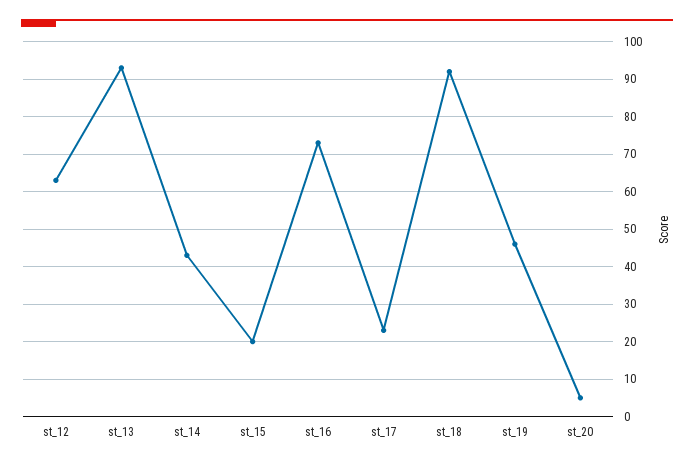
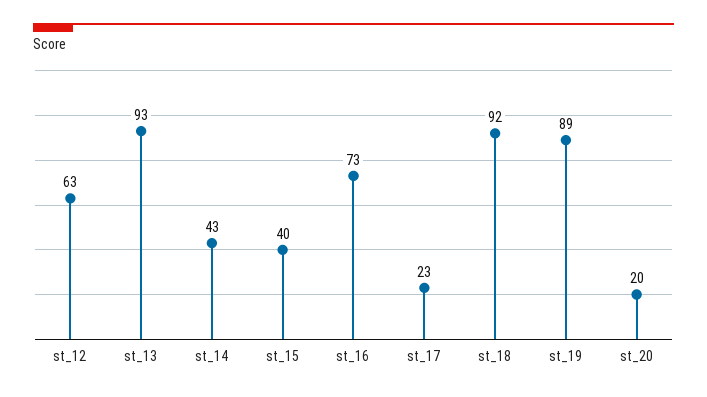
  {
    "st_12": 63,
    "st_13": 93,
    "st_14": 43,
-   "st_15": 20,
+   "st_15": 40,
    "st_16": 73,
    "st_17": 23,
    "st_18": 92,
-   "st_19": 45,
+   "st_19": 89,
-   "st_20": 5
+   "st_20": 20
  }

